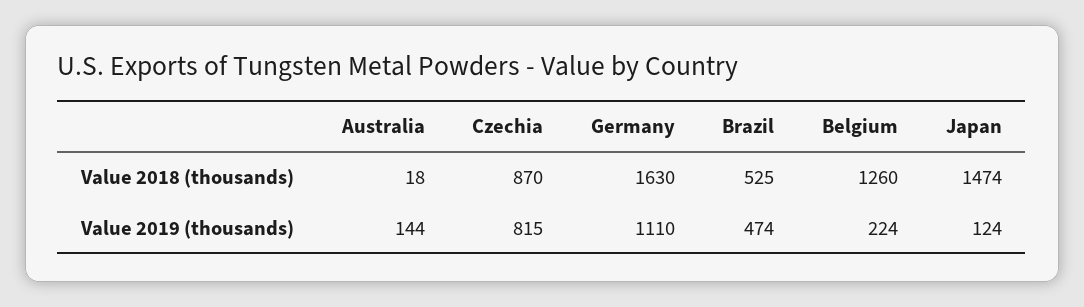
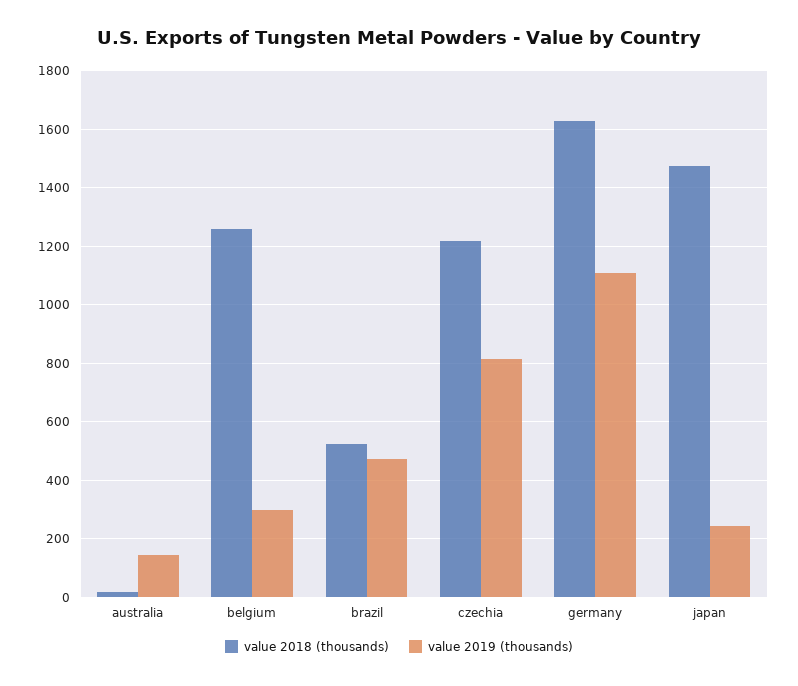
  {
    "Value 2018 (thousands)": {
      "Australia": 18,
-     "Czechia": 870,
+     "Czechia": 1225,
      "Germany": 1630,
      "Brazil": 525,
      "Belgium": 1260,
      "Japan": 1474
    },
    "Value 2019 (thousands)": {
      "Australia": 144,
      "Czechia": 815,
      "Germany": 1110,
      "Brazil": 474,
-     "Belgium": 224,
+     "Belgium": 300,
-     "Japan": 124
+     "Japan": 250
    }
  }

